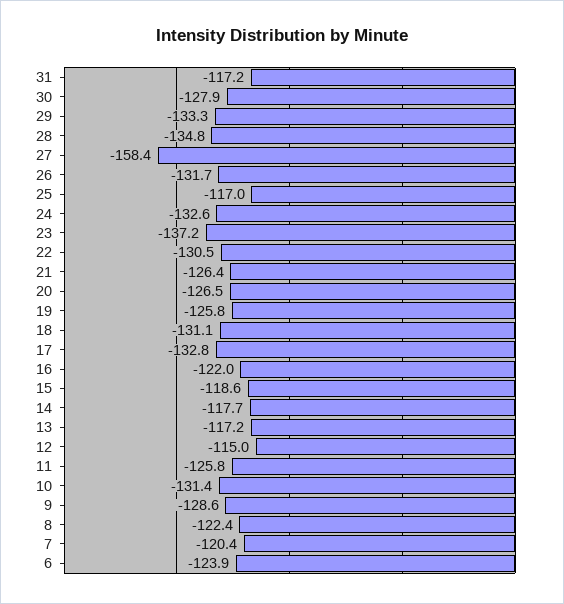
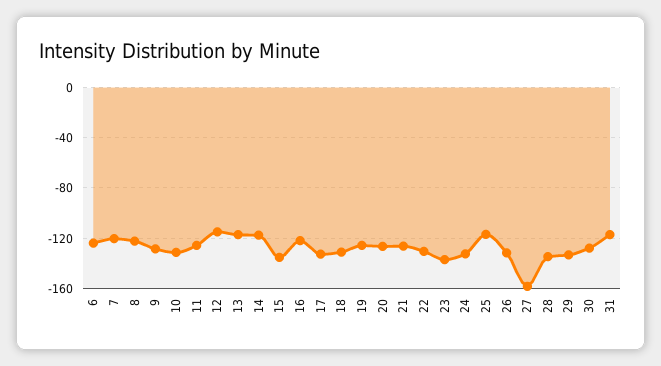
  {
    "31": -117.2,
    "30": -127.9,
    "29": -133.3,
    "28": -134.8,
    "27": -158.4,
    "26": -131.7,
    "25": -117,
    "24": -132.6,
    "23": -137.2,
    "22": -130.5,
    "21": -126.4,
    "20": -126.5,
    "19": -125.8,
    "18": -131.1,
    "17": -132.8,
    "16": -122,
-   "15": -118.6,
+   "15": -135,
    "14": -117.7,
    "13": -117.2,
    "12": -115,
    "11": -125.8,
    "10": -131.4,
    "9": -128.6,
    "8": -122.4,
    "7": -120.4,
    "6": -123.9
  }

